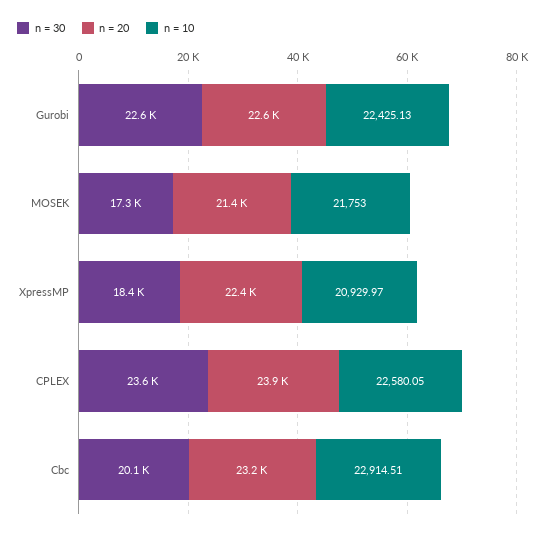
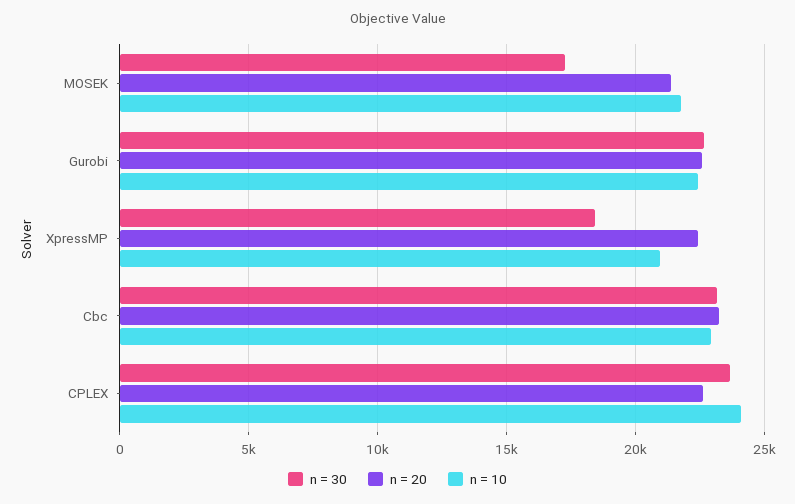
  {
    "n = 30": {
      "Gurobi": 22600,
      "MOSEK": 17300,
      "XpressMP": 18400,
      "CPLEX": 23600,
-     "Cbc": 20100
+     "Cbc": 23000
    },
    "n = 20": {
      "Gurobi": 22600,
      "MOSEK": 21400,
      "XpressMP": 22400,
-     "CPLEX": 23900,
+     "CPLEX": 22500,
      "Cbc": 23200
    },
    "n = 10": {
      "Gurobi": 22425.13,
      "MOSEK": 21753,
      "XpressMP": 20929.97,
-     "CPLEX": 22580.05,
+     "CPLEX": 24000,
      "Cbc": 22914.51
    }
  }

